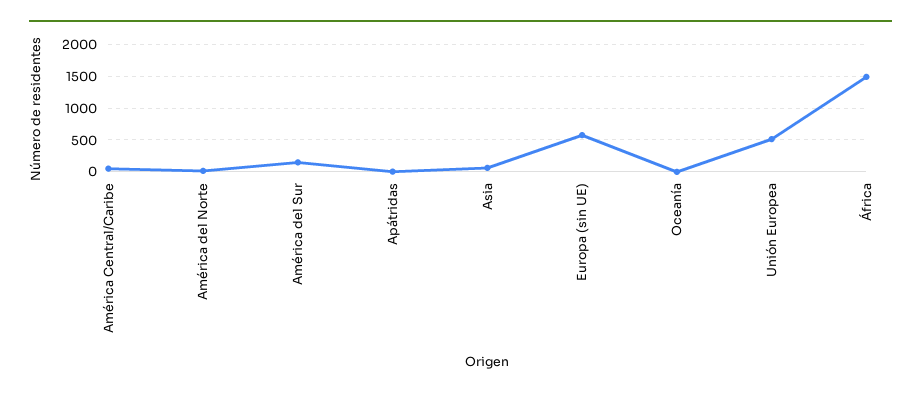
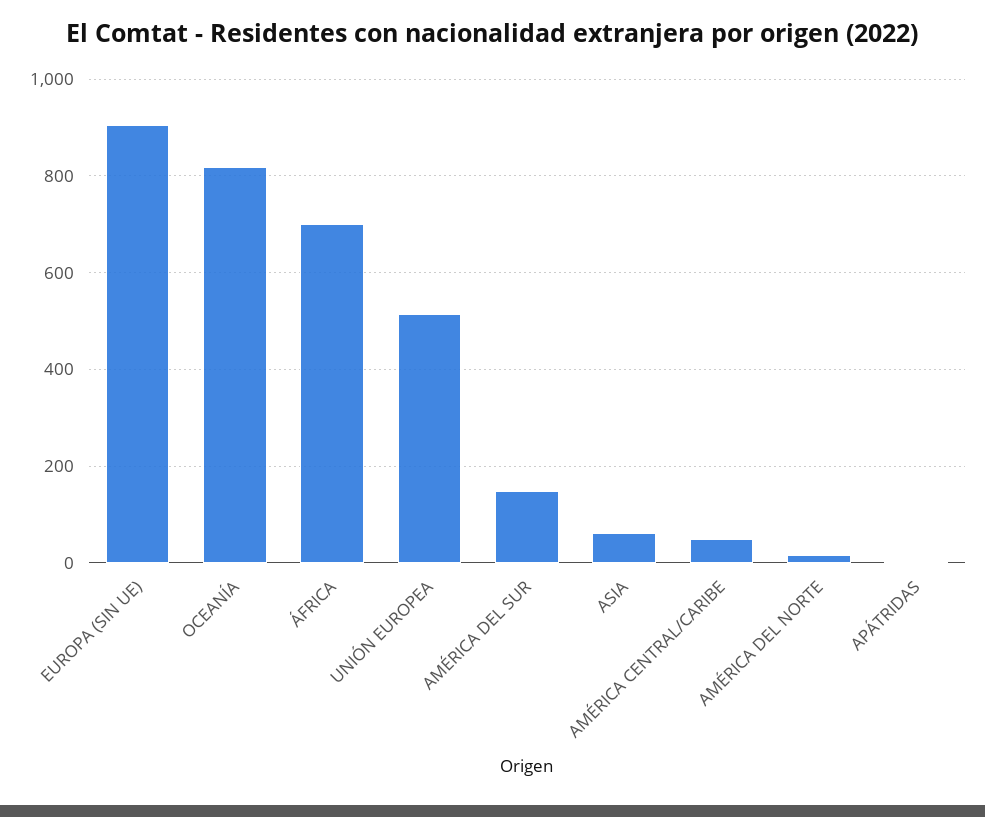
  {
    "América Central/Caribe": 60,
    "América del Norte": 20,
    "América del Sur": 140,
    "Apátridas": 0,
    "Asia": 60,
-   "Europa (sin UE)": 600,
+   "Europa (sin UE)": 900,
-   "Oceanía": 0,
+   "Oceanía": 820,
    "Unión Europea": 520,
-   "África": 1500
+   "África": 700
  }

